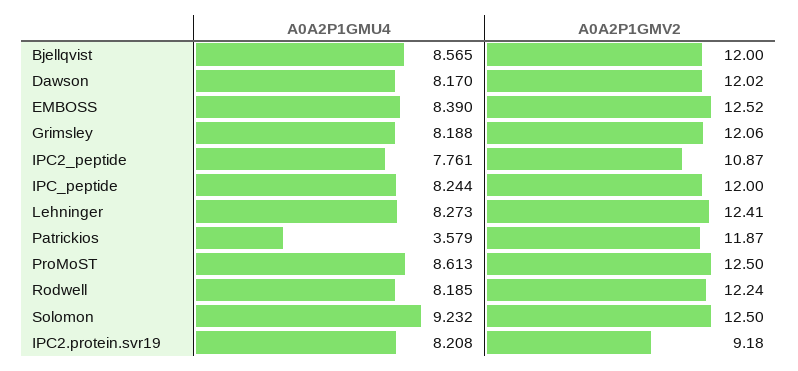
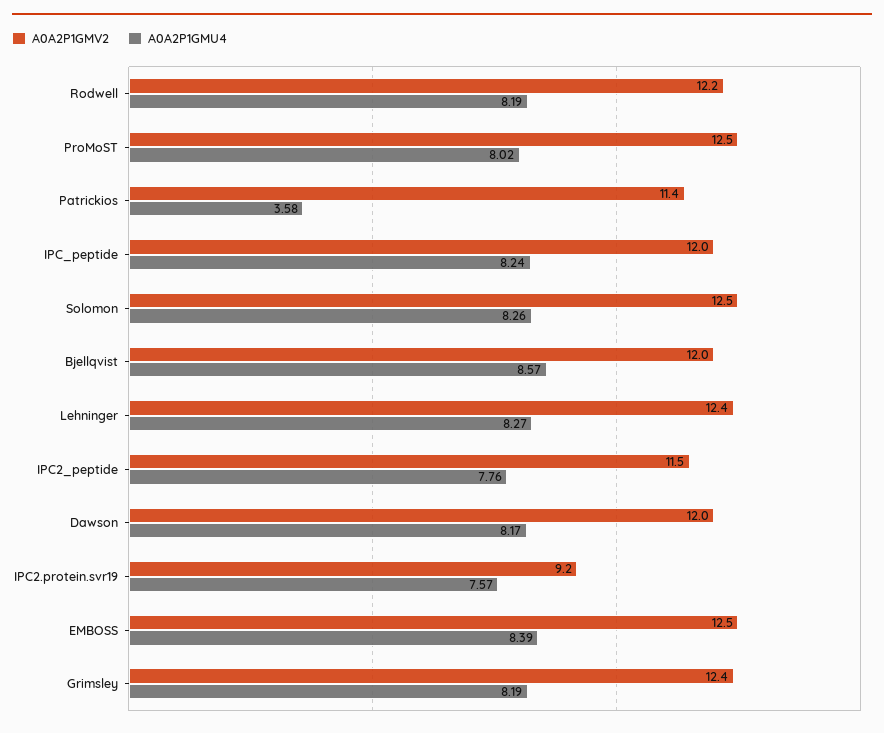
  {
    "A0A2P1GMU4": {
      "Bjellqvist": 8.565,
      "Dawson": 8.17,
      "EMBOSS": 8.39,
      "Grimsley": 8.188,
      "IPC2_peptide": 7.761,
      "IPC_peptide": 8.244,
      "Lehninger": 8.273,
      "Patrickios": 3.579,
-     "ProMoST": 8.613,
+     "ProMoST": 8.02,
      "Rodwell": 8.185,
-     "Solomon": 9.232,
+     "Solomon": 8.26,
-     "IPC2.protein.svr19": 8.208
+     "IPC2.protein.svr19": 7.57
    },
    "A0A2P1GMV2": {
      "Bjellqvist": 12,
      "Dawson": 12.02,
      "EMBOSS": 12.52,
-     "Grimsley": 12.06,
+     "Grimsley": 12.4,
-     "IPC2_peptide": 10.87,
+     "IPC2_peptide": 11.5,
      "IPC_peptide": 12,
      "Lehninger": 12.41,
-     "Patrickios": 11.87,
+     "Patrickios": 11.4,
      "ProMoST": 12.5,
      "Rodwell": 12.24,
      "Solomon": 12.5,
      "IPC2.protein.svr19": 9.18
    }
  }

